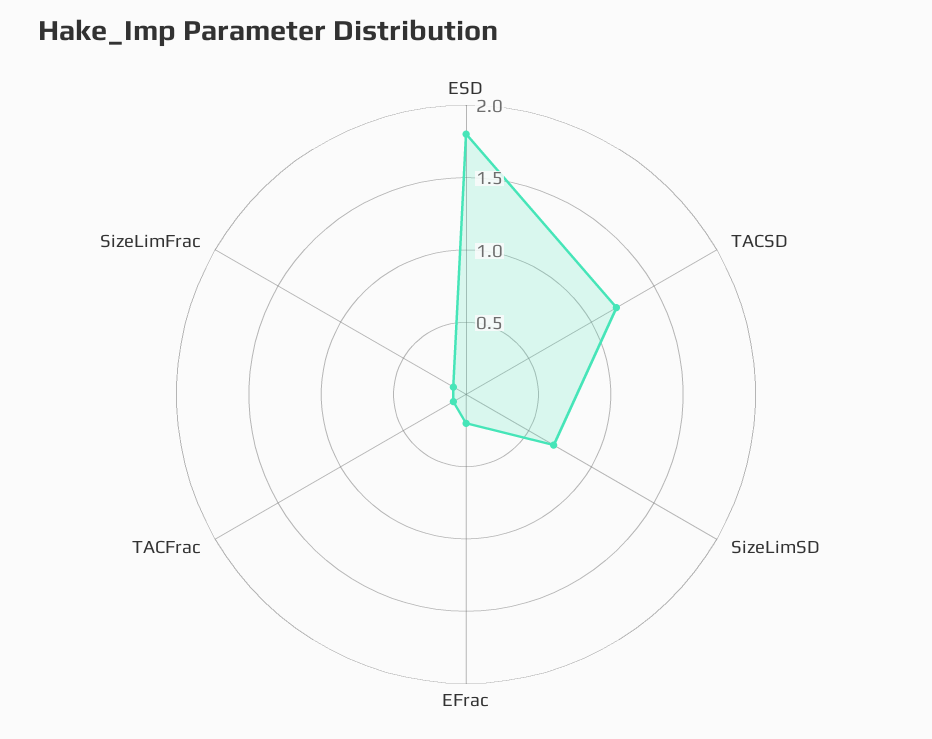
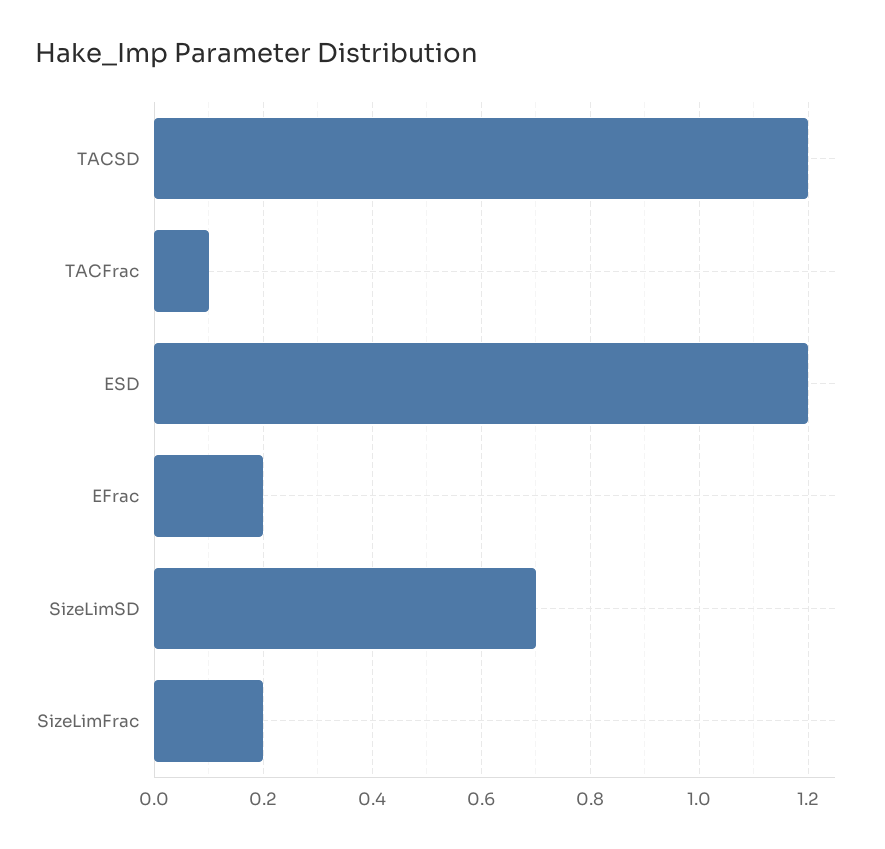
  {
-   "ESD": 1.8,
+   "ESD": 1.2,
    "TACSD": 1.2,
    "SizeLimSD": 0.7,
    "EFrac": 0.2,
    "TACFrac": 0.1,
-   "SizeLimFrac": 0.1
+   "SizeLimFrac": 0.2
  }

